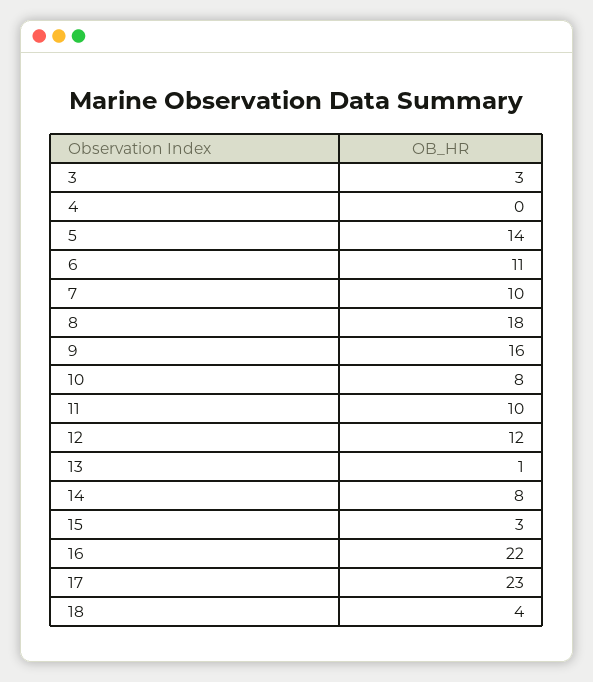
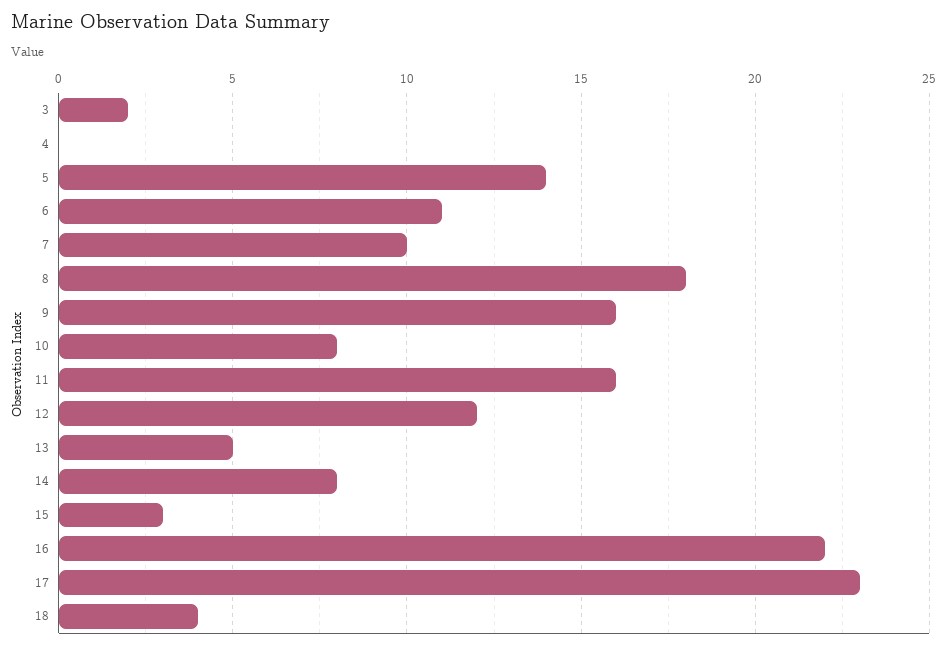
  {
-   "3": 3,
+   "3": 2,
    "4": 0,
    "5": 14,
    "6": 11,
    "7": 10,
    "8": 18,
    "9": 16,
    "10": 8,
-   "11": 10,
+   "11": 16,
    "12": 12,
-   "13": 1,
+   "13": 5,
    "14": 8,
    "15": 3,
    "16": 22,
    "17": 23,
    "18": 4
  }

